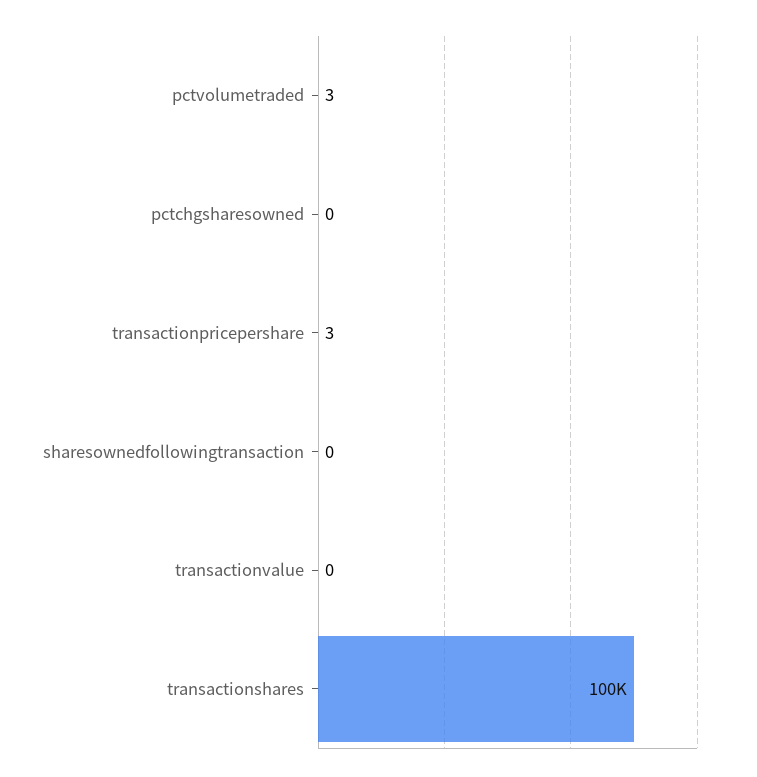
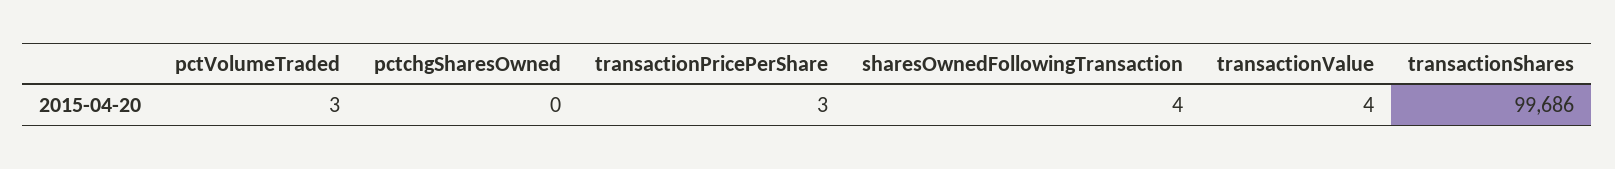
  {
    "pctvolumetraded": 3,
    "pctchgsharesowned": 0,
    "transactionpricepershare": 3,
-   "sharesownedfollowingtransaction": 0,
+   "sharesownedfollowingtransaction": 4,
-   "transactionvalue": 0,
+   "transactionvalue": 4,
    "transactionshares": 99686
  }

